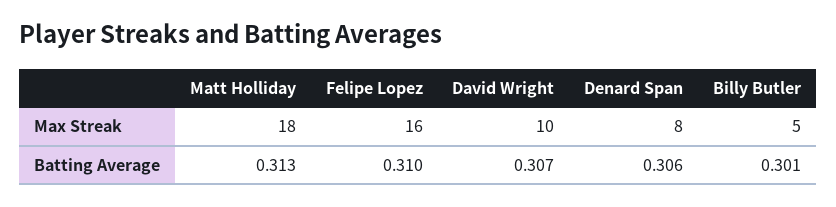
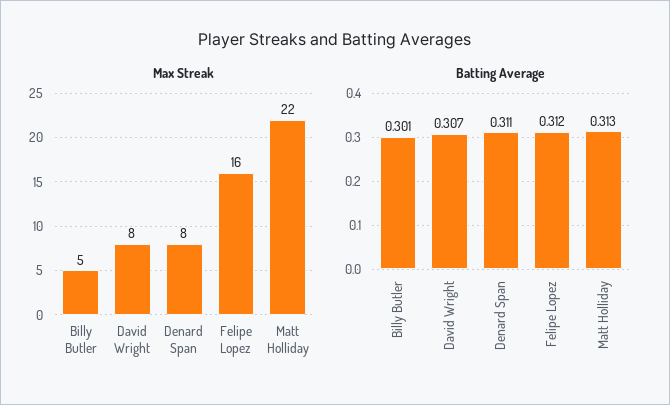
  {
    "Max Streak": {
-     "Matt Holliday": 18,
+     "Matt Holliday": 22,
      "Felipe Lopez": 16,
-     "David Wright": 10,
+     "David Wright": 8,
      "Denard Span": 8,
      "Billy Butler": 5
    },
    "Batting Average": {
      "Matt Holliday": 0.313,
-     "Felipe Lopez": 0.31,
+     "Felipe Lopez": 0.312,
      "David Wright": 0.307,
-     "Denard Span": 0.306,
+     "Denard Span": 0.311,
      "Billy Butler": 0.301
    }
  }

